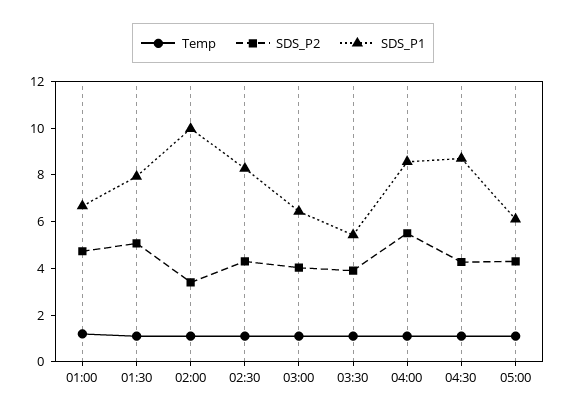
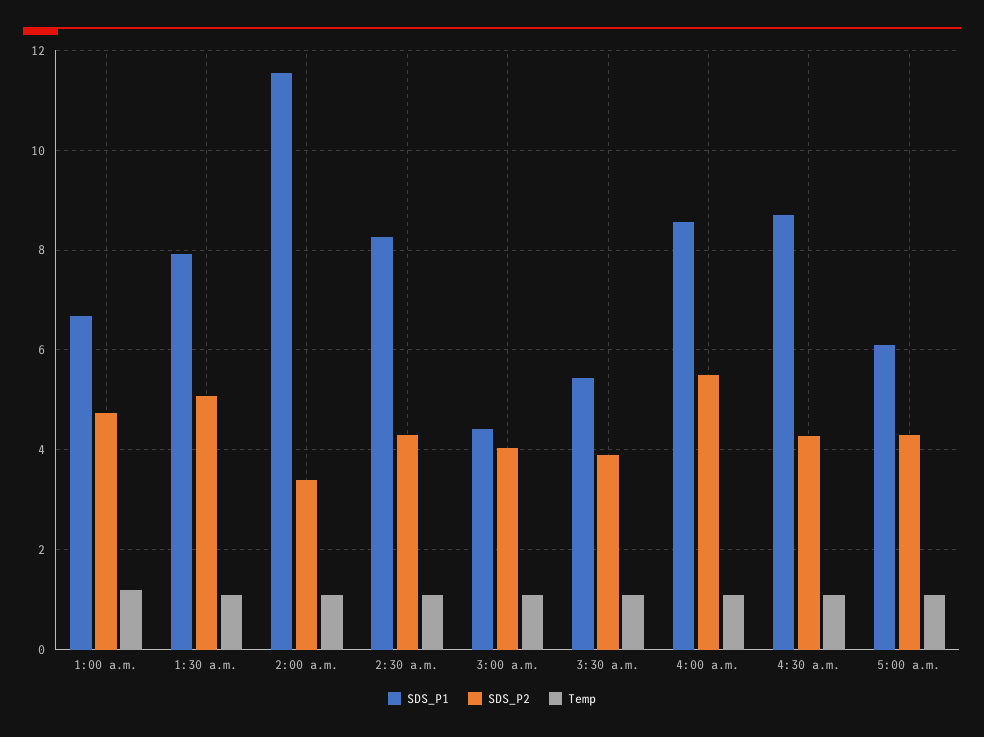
  {
    "Temp": {
      "01:00": 1.2,
      "01:30": 1.2,
      "02:00": 1.2,
      "02:30": 1.2,
      "03:00": 1.2,
      "03:30": 1.2,
      "04:00": 1.2,
      "04:30": 1.2,
      "05:00": 1.2
    },
    "SDS_P2": {
      "01:00": 4.8,
      "01:30": 5,
      "02:00": 3.4,
      "02:30": 4.4,
      "03:00": 4,
      "03:30": 4,
      "04:00": 5.6,
      "04:30": 4.2,
      "05:00": 4.4
    },
    "SDS_P1": {
      "01:00": 6.6,
      "01:30": 8,
-     "02:00": 10,
+     "02:00": 11.6,
      "02:30": 8.2,
-     "03:00": 6.5,
+     "03:00": 4.4,
      "03:30": 5.4,
      "04:00": 8.6,
      "04:30": 8.8,
      "05:00": 6.2
    }
  }

